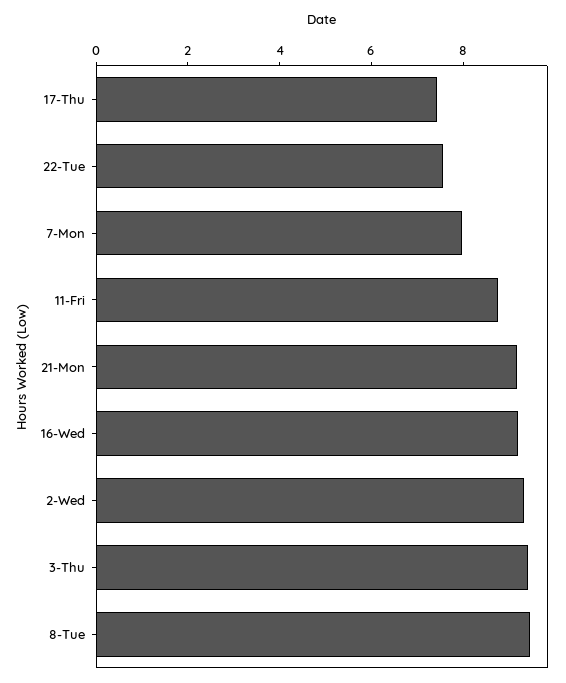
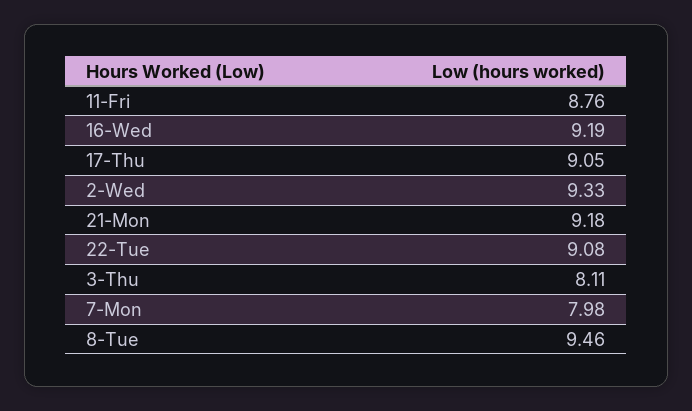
  {
-   "17-Thu": 7.5,
+   "17-Thu": 9.05,
-   "22-Tue": 7.5,
+   "22-Tue": 9.08,
    "7-Mon": 7.98,
    "11-Fri": 8.76,
    "21-Mon": 9.18,
    "16-Wed": 9.19,
    "2-Wed": 9.33,
-   "3-Thu": 9.5,
+   "3-Thu": 8.11,
    "8-Tue": 9.46
  }

